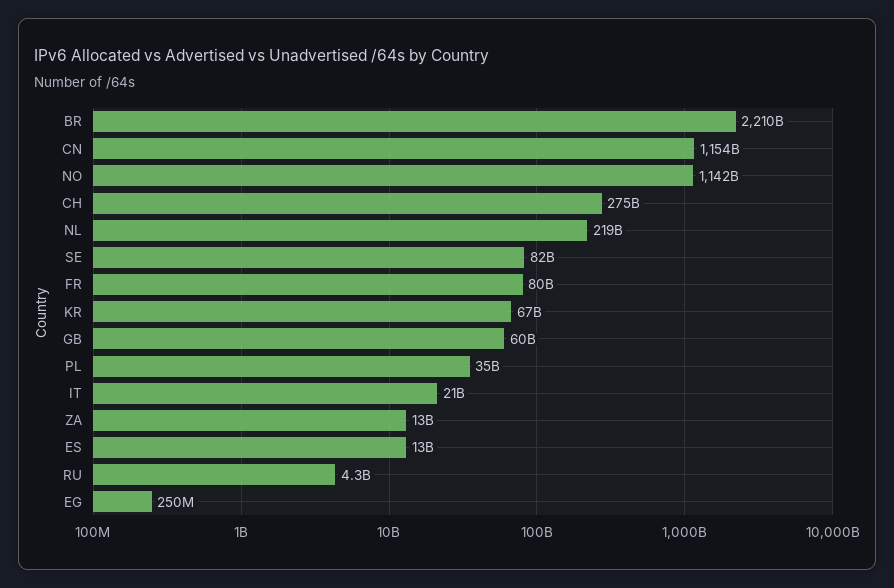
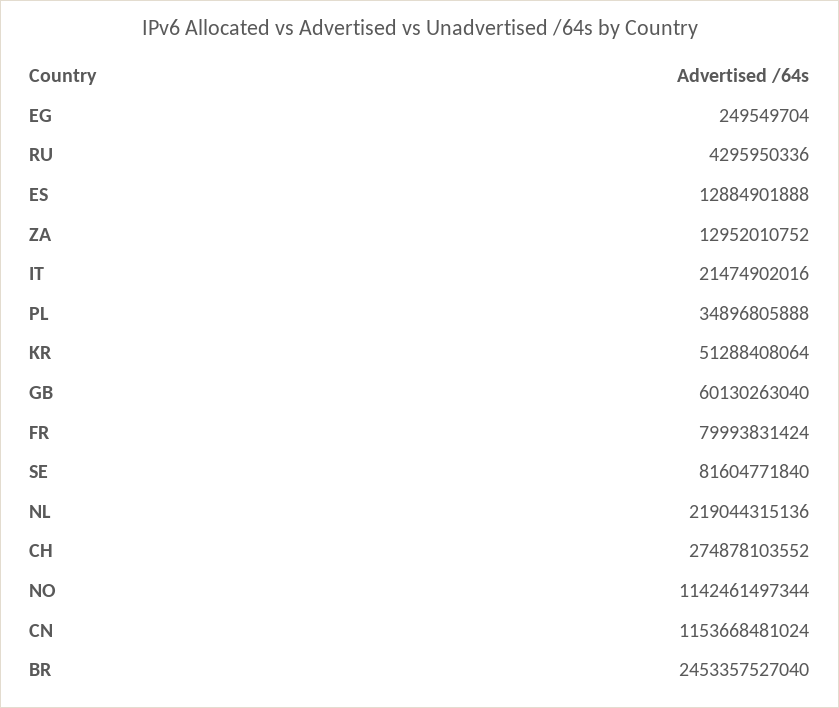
  {
-   "BR": 2210000000000,
+   "BR": 2453357527040,
    "CN": 1153668481024,
    "NO": 1142461497344,
    "CH": 274878103552,
    "NL": 219044315136,
    "SE": 81604771840,
    "FR": 79993831424,
-   "KR": 67000000000,
+   "KR": 51288408064,
    "GB": 60130263040,
    "PL": 34896805888,
    "IT": 21474902016,
    "ZA": 12952010752,
    "ES": 12884901888,
    "RU": 4295950336,
    "EG": 249549704
  }

